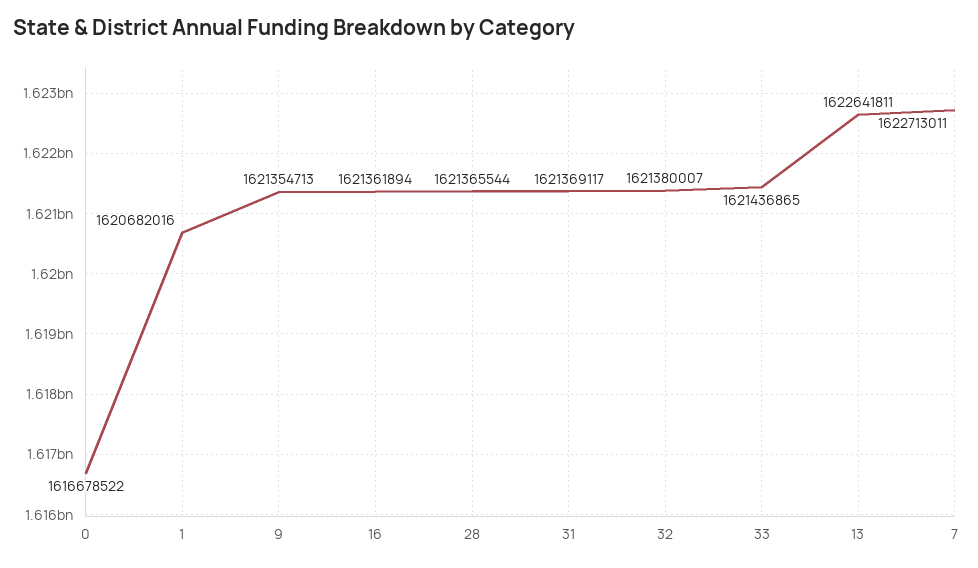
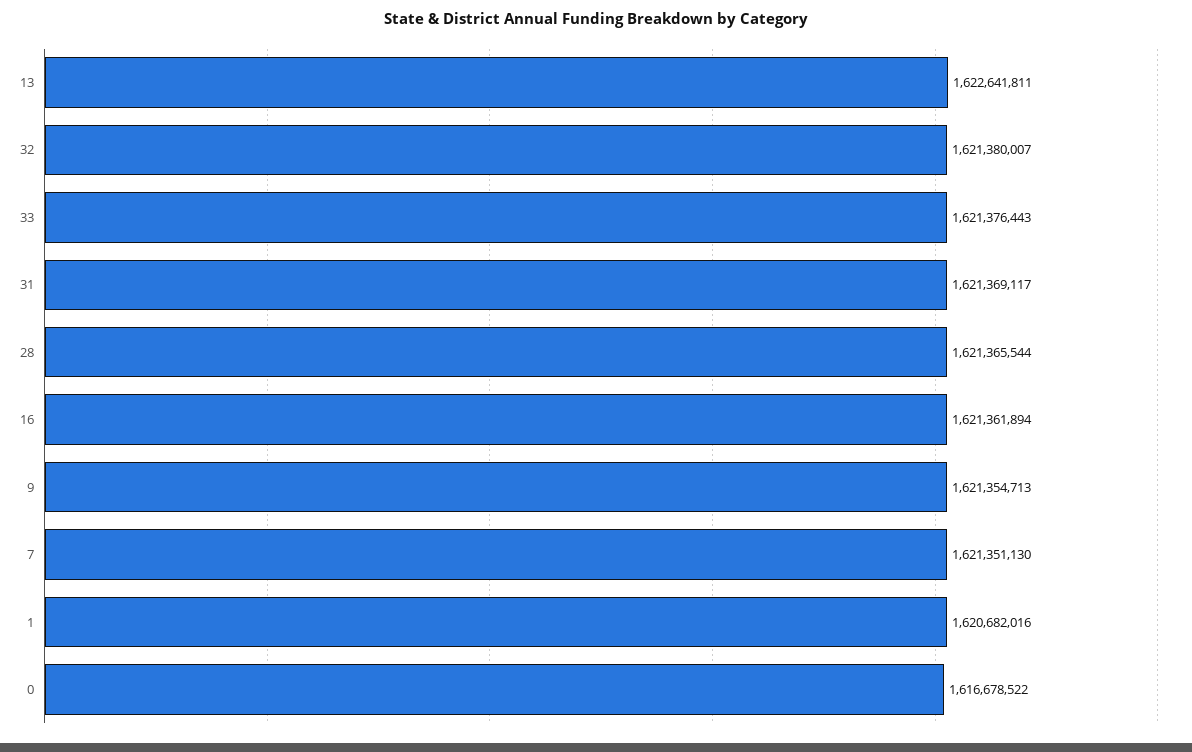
  {
    "0": 1616678522,
    "1": 1620682016,
    "9": 1621354713,
    "16": 1621361894,
    "28": 1621365544,
    "31": 1621369117,
    "32": 1621380007,
-   "33": 1621436865,
+   "33": 1621376443,
    "13": 1622641811,
-   "7": 1622713011
+   "7": 1621351130
  }

